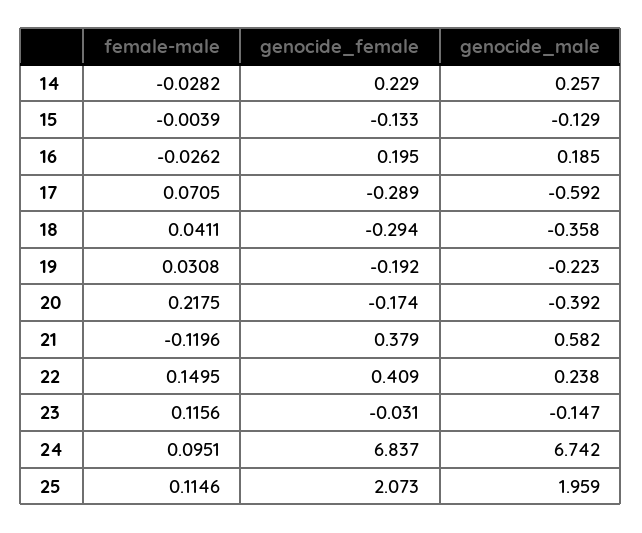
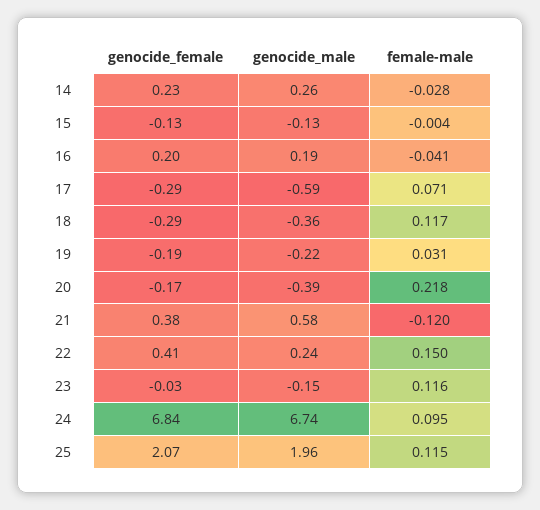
  {
    "female-male": {
      "14": -0.0282,
      "15": -0.0039,
-     "16": -0.0262,
+     "16": -0.041,
      "17": 0.0705,
-     "18": 0.0411,
+     "18": 0.117,
      "19": 0.0308,
      "20": 0.2175,
      "21": -0.1196,
      "22": 0.1495,
      "23": 0.1156,
      "24": 0.0951,
      "25": 0.1146
    },
    "genocide_female": {
      "14": 0.229,
      "15": -0.133,
      "16": 0.195,
      "17": -0.289,
      "18": -0.294,
      "19": -0.192,
      "20": -0.174,
      "21": 0.379,
      "22": 0.409,
      "23": -0.031,
      "24": 6.837,
      "25": 2.073
    },
    "genocide_male": {
      "14": 0.257,
      "15": -0.129,
      "16": 0.185,
      "17": -0.592,
      "18": -0.358,
      "19": -0.223,
      "20": -0.392,
      "21": 0.582,
      "22": 0.238,
      "23": -0.147,
      "24": 6.742,
      "25": 1.959
    }
  }

